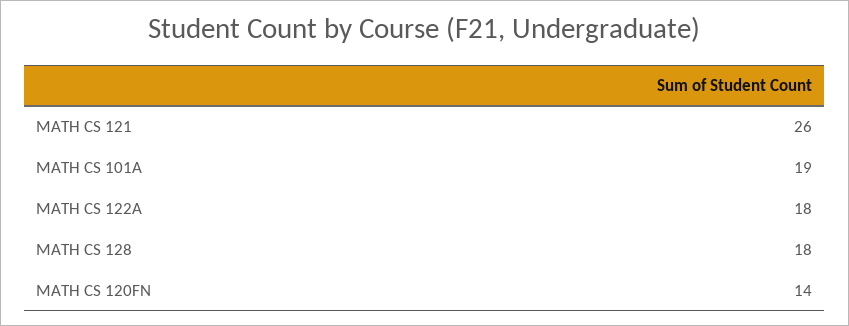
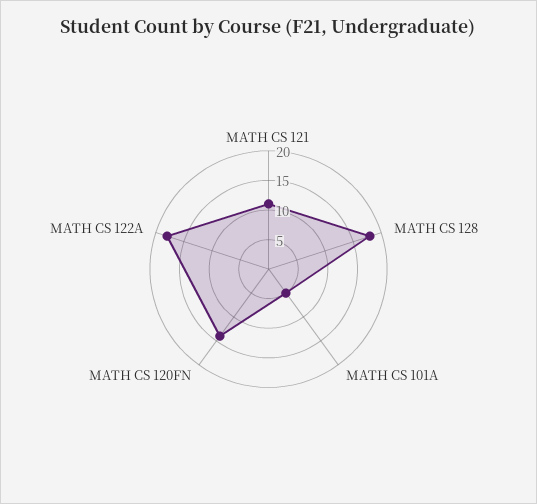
  {
-   "MATH CS 121": 26,
+   "MATH CS 121": 10,
-   "MATH CS 101A": 19,
+   "MATH CS 101A": 5,
    "MATH CS 122A": 18,
    "MATH CS 128": 18,
    "MATH CS 120FN": 14
  }

